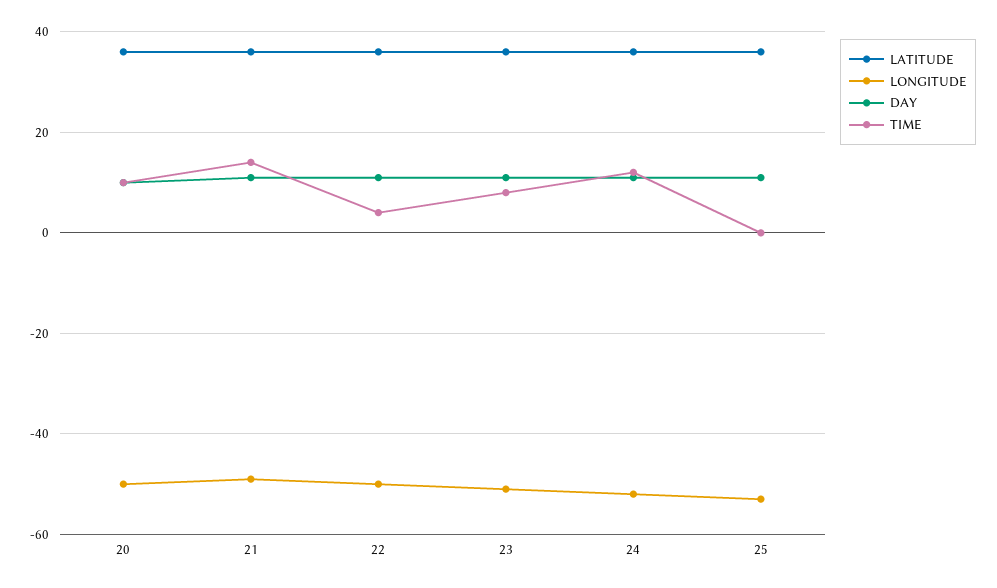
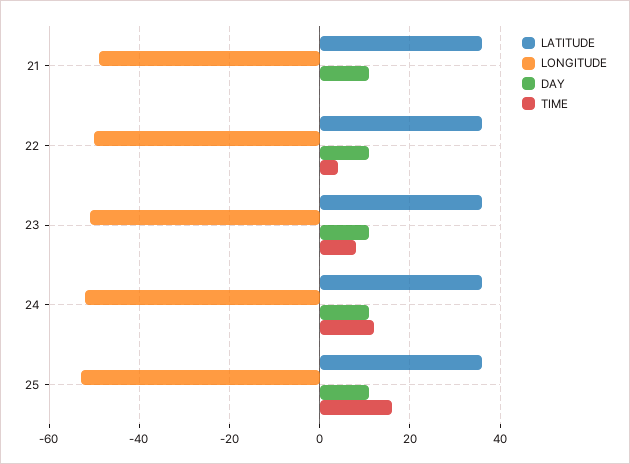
  {
    "LATITUDE": {
-     "20": 35,
      "21": 35,
      "22": 35,
      "23": 35,
      "24": 35,
      "25": 35
    },
    "LONGITUDE": {
-     "20": -50,
      "21": -50,
      "22": -50,
      "23": -50,
      "24": -50,
      "25": -55
    },
    "DAY": {
-     "20": 10,
      "21": 10,
      "22": 10,
      "23": 10,
      "24": 10,
      "25": 10
    },
    "TIME": {
-     "20": 10,
-     "21": 15,
+     "21": 0,
      "22": 5,
      "23": 10,
      "24": 10,
-     "25": 0
+     "25": 15
    }
  }

